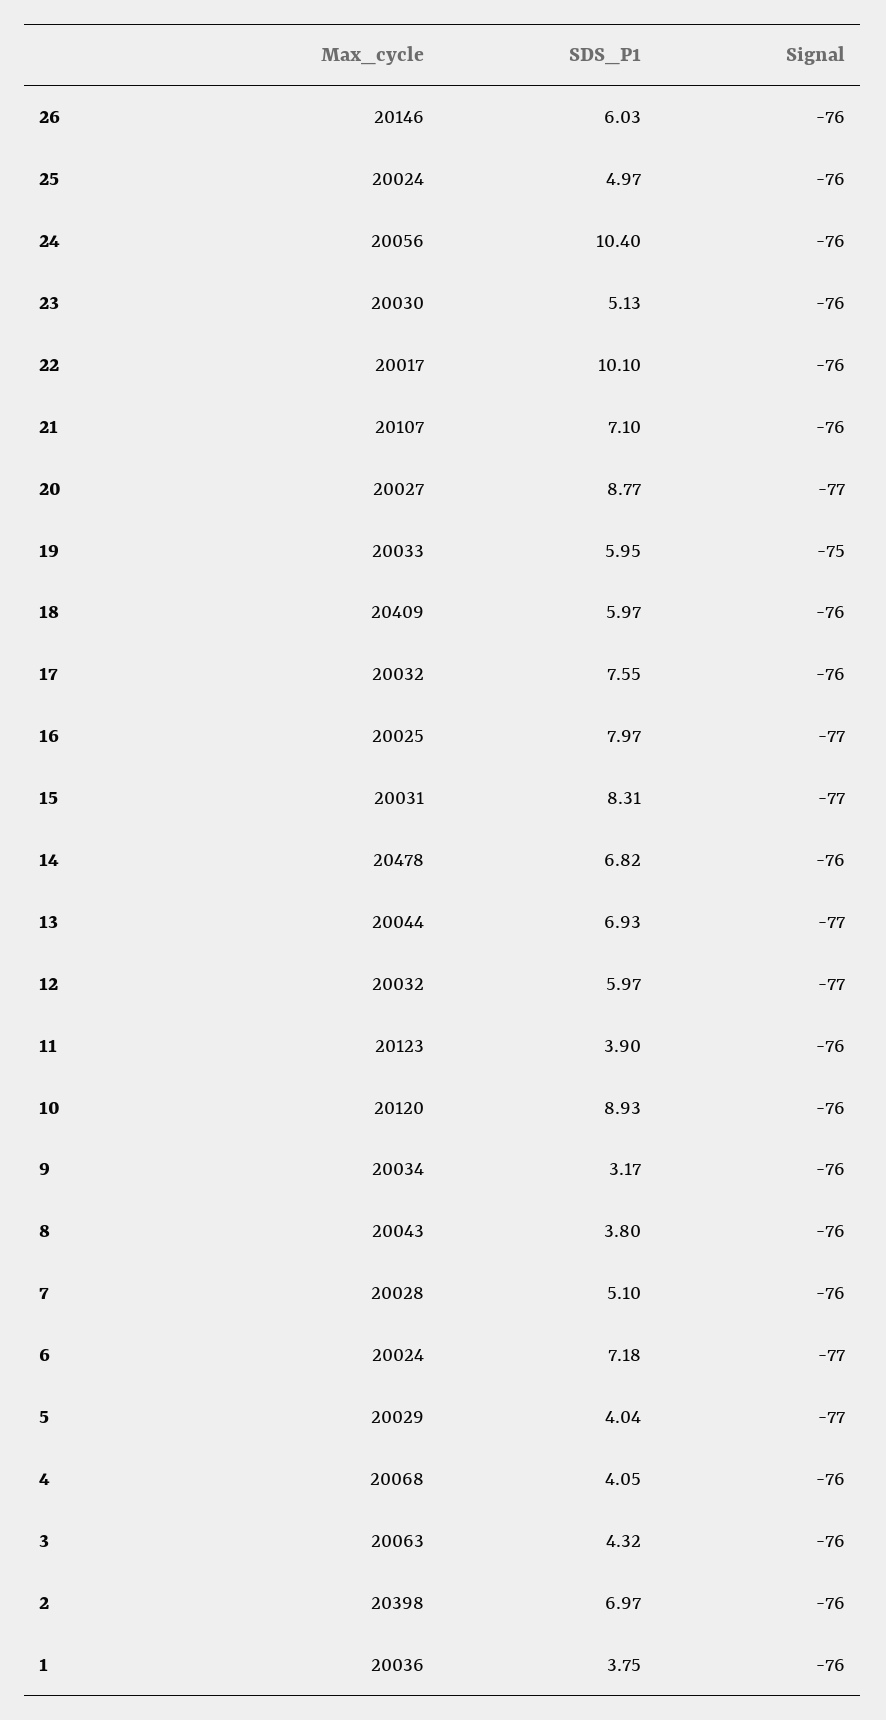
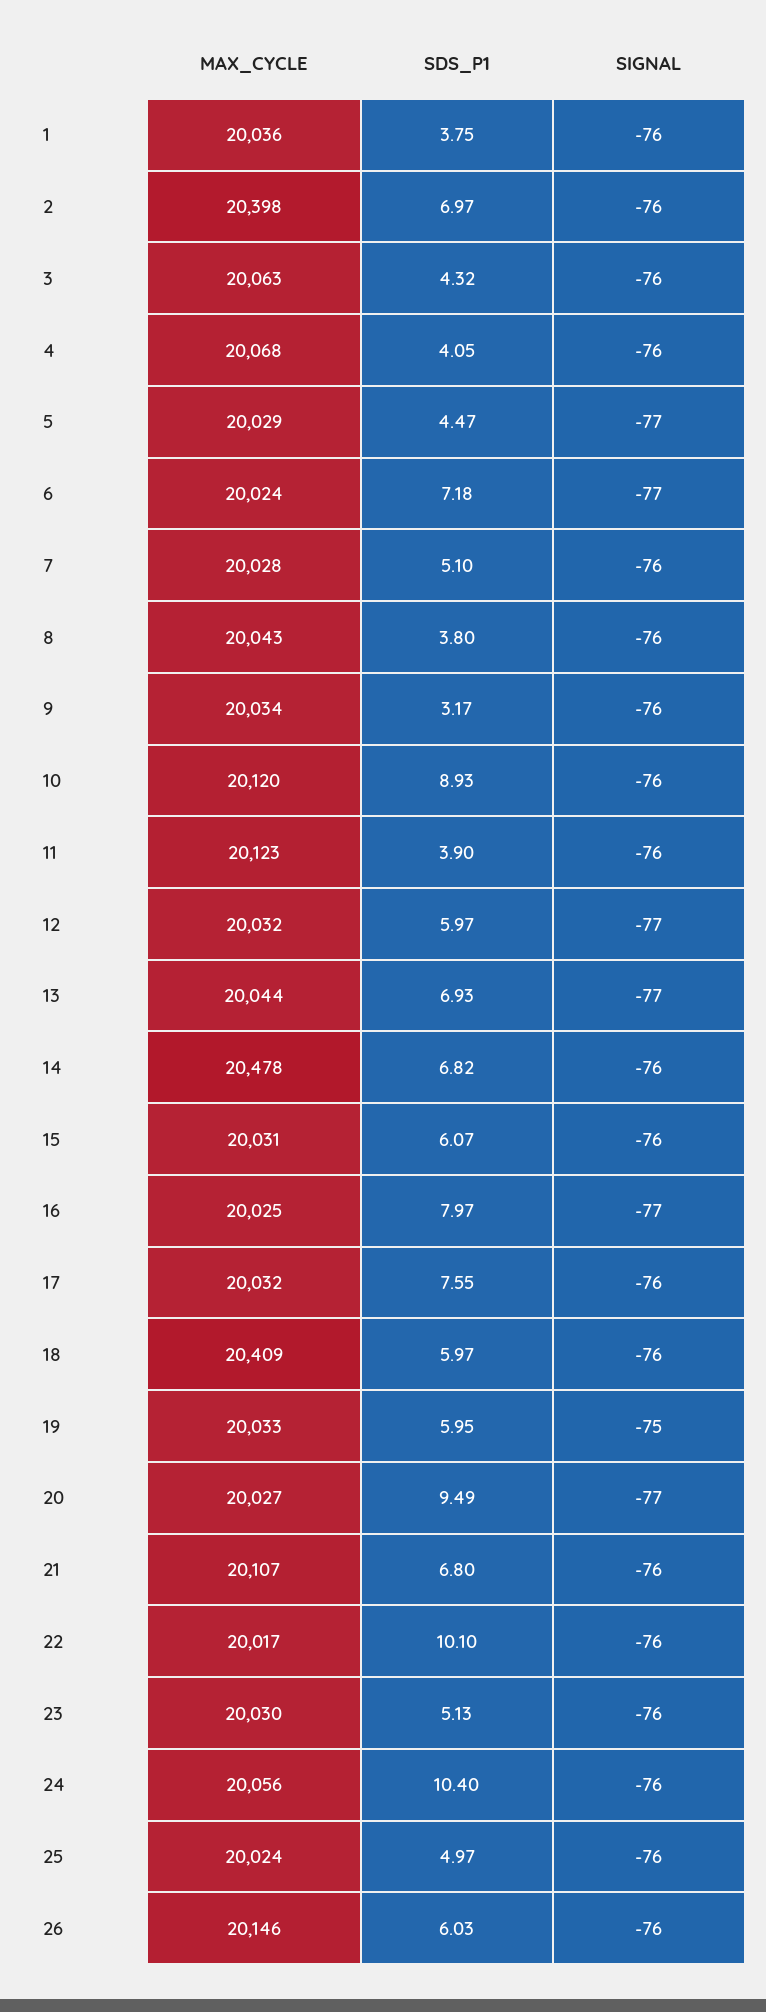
  {
    "Max_cycle": {
      "26": 20146,
      "25": 20024,
      "24": 20056,
      "23": 20030,
      "22": 20017,
      "21": 20107,
      "20": 20027,
      "19": 20033,
      "18": 20409,
      "17": 20032,
      "16": 20025,
      "15": 20031,
      "14": 20478,
      "13": 20044,
      "12": 20032,
      "11": 20123,
      "10": 20120,
      "9": 20034,
      "8": 20043,
      "7": 20028,
      "6": 20024,
      "5": 20029,
      "4": 20068,
      "3": 20063,
      "2": 20398,
      "1": 20036
    },
    "SDS_P1": {
      "26": 6.03,
      "25": 4.97,
      "24": 10.4,
      "23": 5.13,
      "22": 10.1,
-     "21": 7.1,
+     "21": 6.8,
-     "20": 8.77,
+     "20": 9.49,
      "19": 5.95,
      "18": 5.97,
      "17": 7.55,
      "16": 7.97,
-     "15": 8.31,
+     "15": 6.07,
      "14": 6.82,
      "13": 6.93,
      "12": 5.97,
      "11": 3.9,
      "10": 8.93,
      "9": 3.17,
      "8": 3.8,
      "7": 5.1,
      "6": 7.18,
-     "5": 4.04,
+     "5": 4.47,
      "4": 4.05,
      "3": 4.32,
      "2": 6.97,
      "1": 3.75
    },
    "Signal": {
      "26": -76,
      "25": -76,
      "24": -76,
      "23": -76,
      "22": -76,
      "21": -76,
      "20": -77,
      "19": -75,
      "18": -76,
      "17": -76,
      "16": -77,
-     "15": -77,
+     "15": -76,
      "14": -76,
      "13": -77,
      "12": -77,
      "11": -76,
      "10": -76,
      "9": -76,
      "8": -76,
      "7": -76,
      "6": -77,
      "5": -77,
      "4": -76,
      "3": -76,
      "2": -76,
      "1": -76
    }
  }

